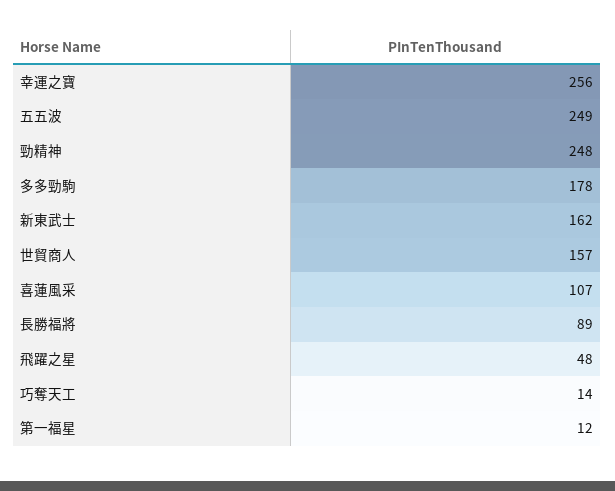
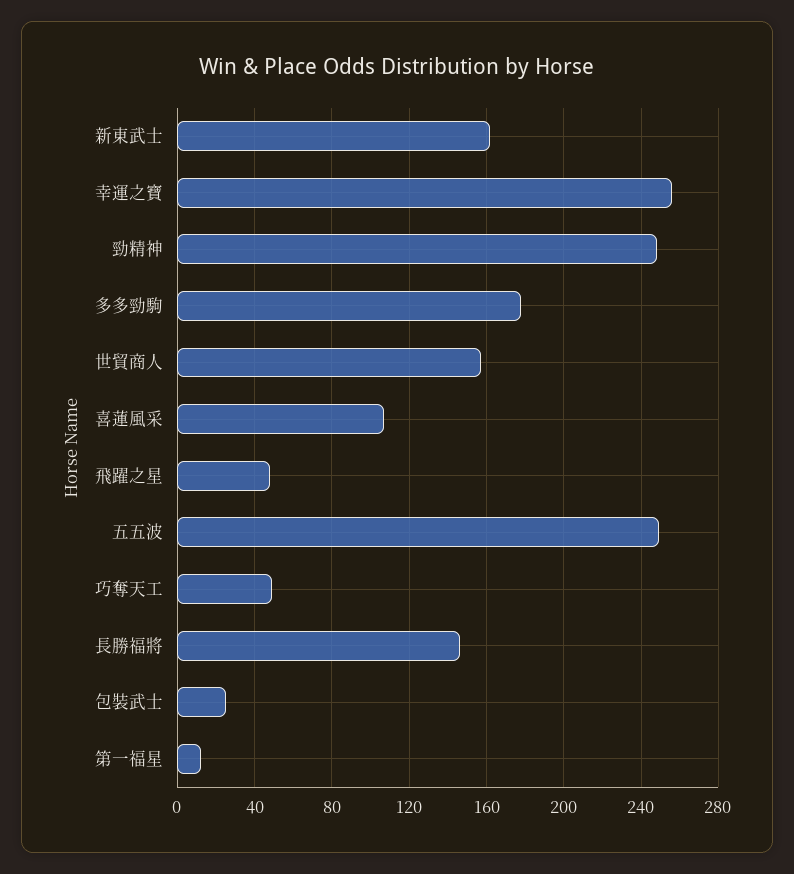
  {
    "幸運之寶": 256,
    "五五波": 249,
    "勁精神": 248,
    "多多勁駒": 178,
    "新東武士": 162,
    "世貿商人": 157,
    "喜蓮風采": 107,
-   "長勝福將": 89,
+   "長勝福將": 145,
    "飛躍之星": 48,
-   "巧奪天工": 14,
+   "巧奪天工": 50,
-   "第一福星": 12
+   "第一福星": 12,
+   "包裝武士": 25
  }

